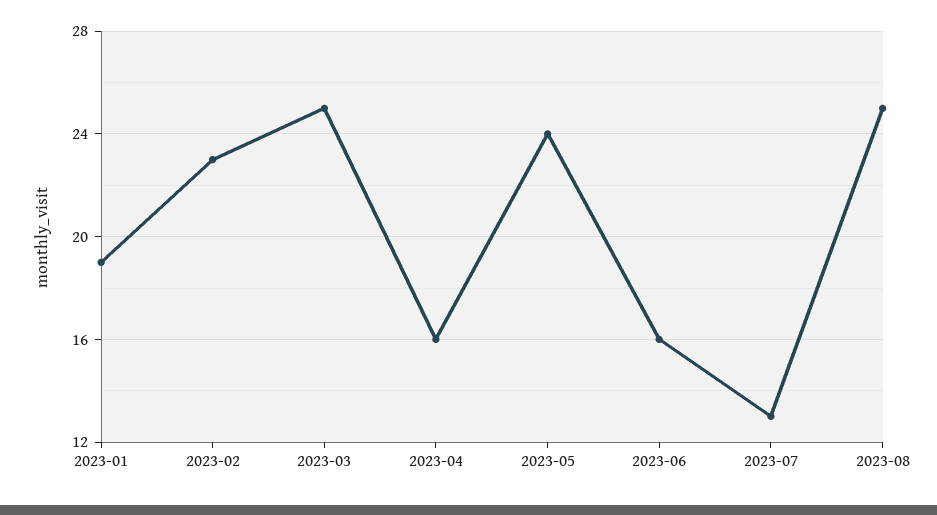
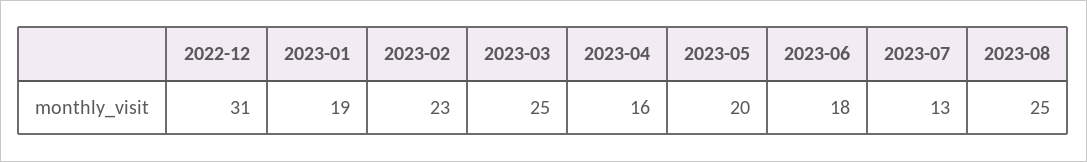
  {
    "2023-01": 19,
    "2023-02": 23,
    "2023-03": 25,
    "2023-04": 16,
-   "2023-05": 24,
+   "2023-05": 20,
-   "2023-06": 16,
+   "2023-06": 18,
    "2023-07": 13,
-   "2023-08": 25
+   "2023-08": 25,
+   "2022-12": 31
  }

